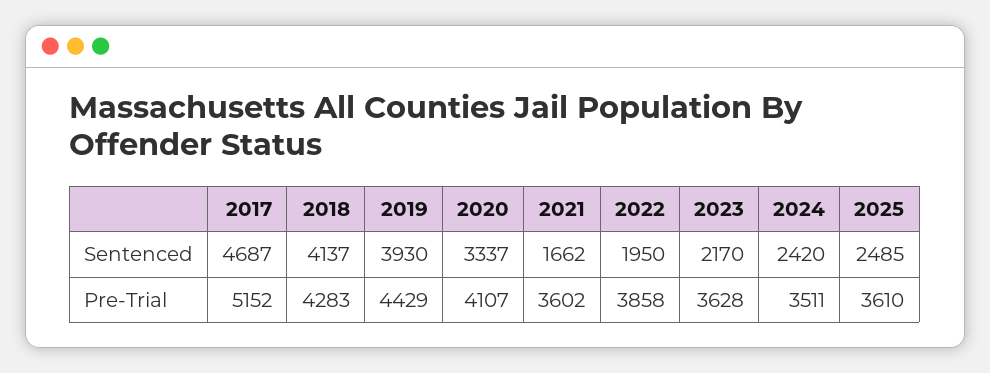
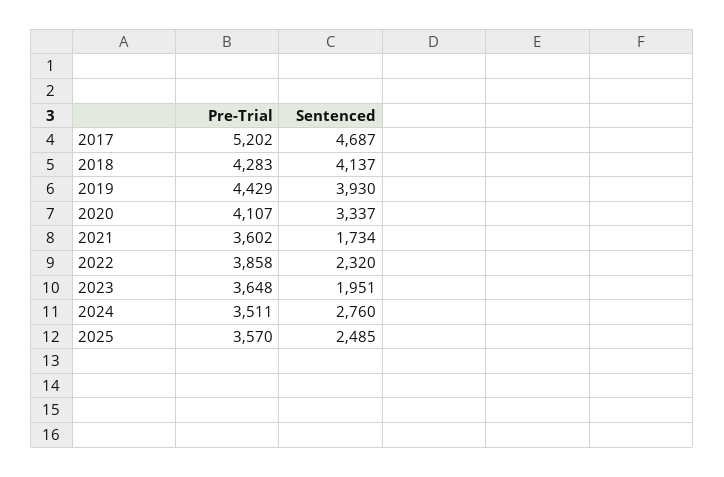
  {
    "2017": {
      "Sentenced": 4687,
-     "Pre-Trial": 5152
+     "Pre-Trial": 5202
    },
    "2018": {
      "Sentenced": 4137,
      "Pre-Trial": 4283
    },
    "2019": {
      "Sentenced": 3930,
      "Pre-Trial": 4429
    },
    "2020": {
      "Sentenced": 3337,
      "Pre-Trial": 4107
    },
    "2021": {
-     "Sentenced": 1662,
+     "Sentenced": 1734,
      "Pre-Trial": 3602
    },
    "2022": {
-     "Sentenced": 1950,
+     "Sentenced": 2320,
      "Pre-Trial": 3858
    },
    "2023": {
-     "Sentenced": 2170,
+     "Sentenced": 1951,
-     "Pre-Trial": 3628
+     "Pre-Trial": 3648
    },
    "2024": {
-     "Sentenced": 2420,
+     "Sentenced": 2760,
      "Pre-Trial": 3511
    },
    "2025": {
      "Sentenced": 2485,
-     "Pre-Trial": 3610
+     "Pre-Trial": 3570
    }
  }

